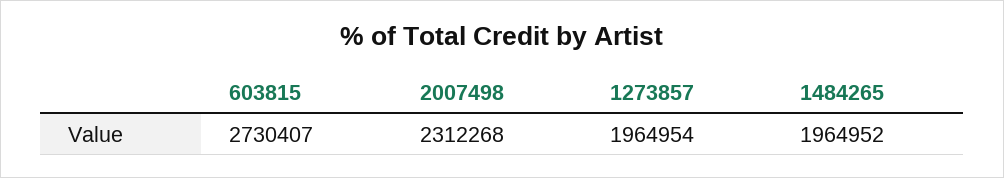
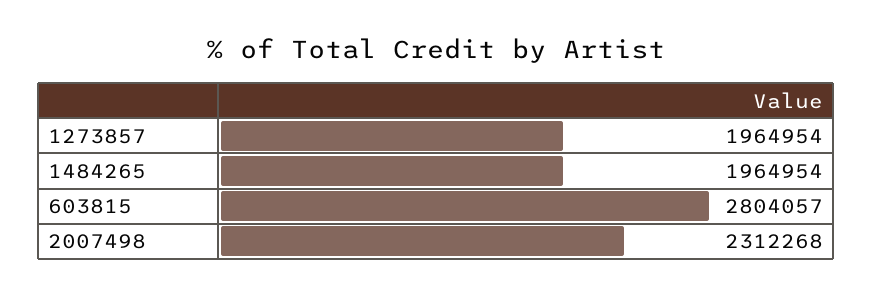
  {
-   "603815": 2730407,
+   "603815": 2804057,
    "2007498": 2312268,
    "1273857": 1964954,
-   "1484265": 1964952
+   "1484265": 1964954
  }

